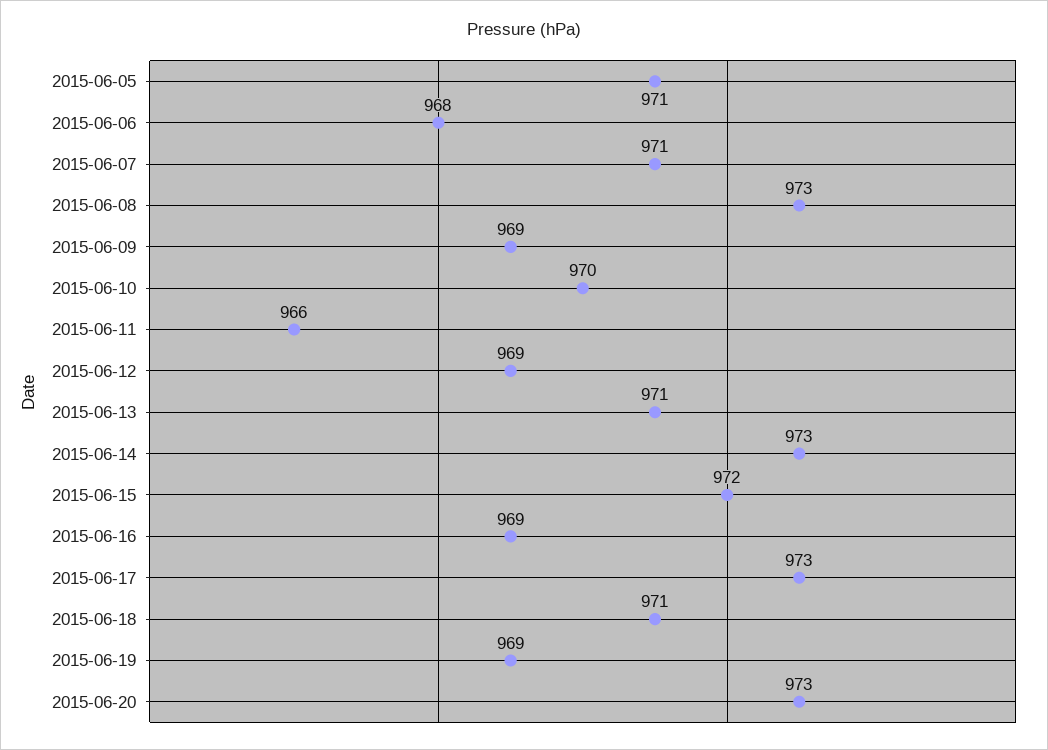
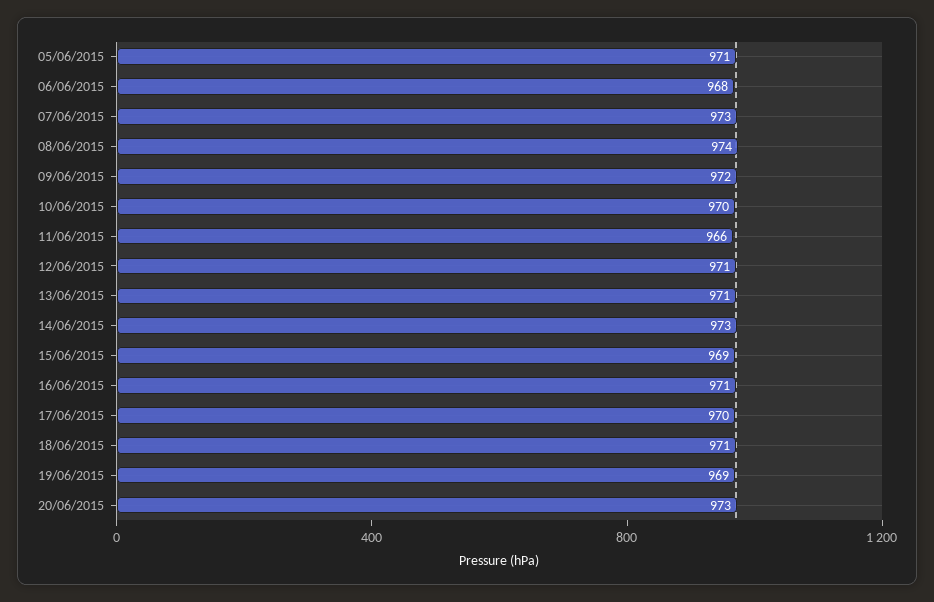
  {
    "2015-06-05": 971,
    "2015-06-06": 968,
-   "2015-06-07": 971,
+   "2015-06-07": 973,
-   "2015-06-08": 973,
+   "2015-06-08": 974,
-   "2015-06-09": 969,
+   "2015-06-09": 972,
    "2015-06-10": 970,
    "2015-06-11": 966,
-   "2015-06-12": 969,
+   "2015-06-12": 971,
    "2015-06-13": 971,
    "2015-06-14": 973,
-   "2015-06-15": 972,
+   "2015-06-15": 969,
-   "2015-06-16": 969,
+   "2015-06-16": 971,
-   "2015-06-17": 973,
+   "2015-06-17": 970,
    "2015-06-18": 971,
    "2015-06-19": 969,
    "2015-06-20": 973
  }

